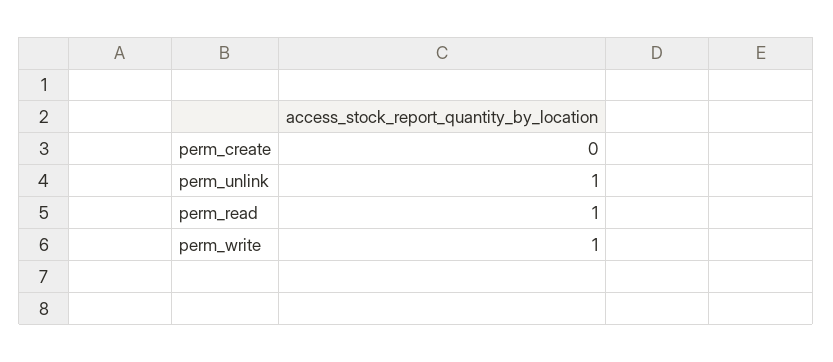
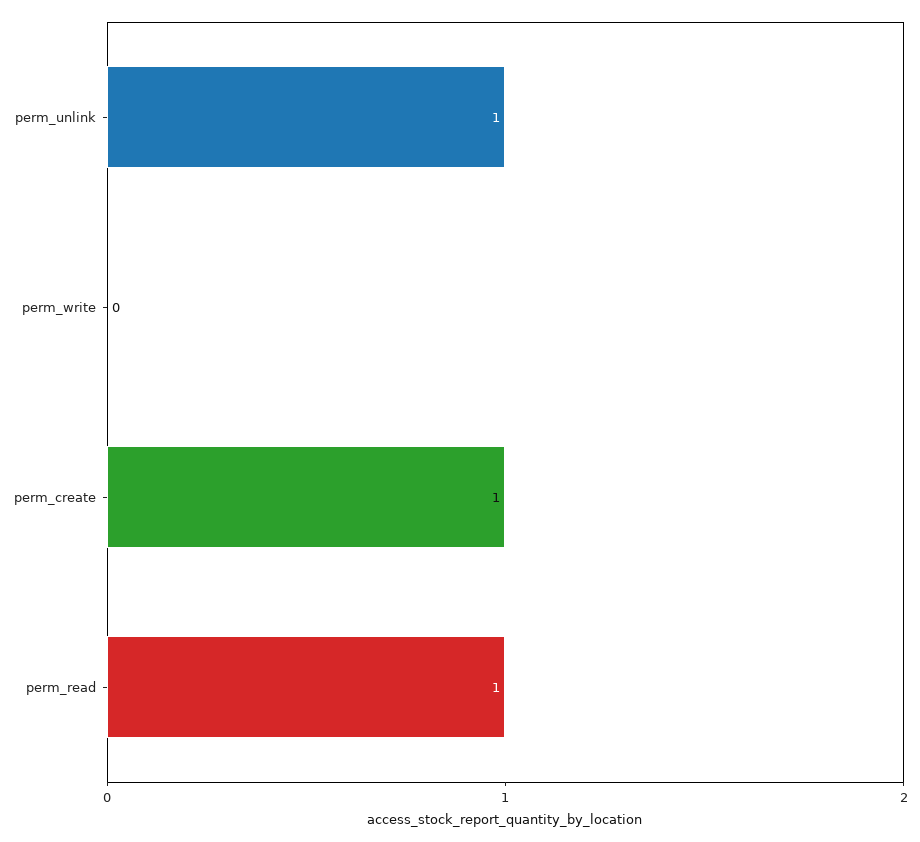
  {
-   "perm_create": 0,
+   "perm_create": 1,
    "perm_unlink": 1,
    "perm_read": 1,
-   "perm_write": 1
+   "perm_write": 0
  }

